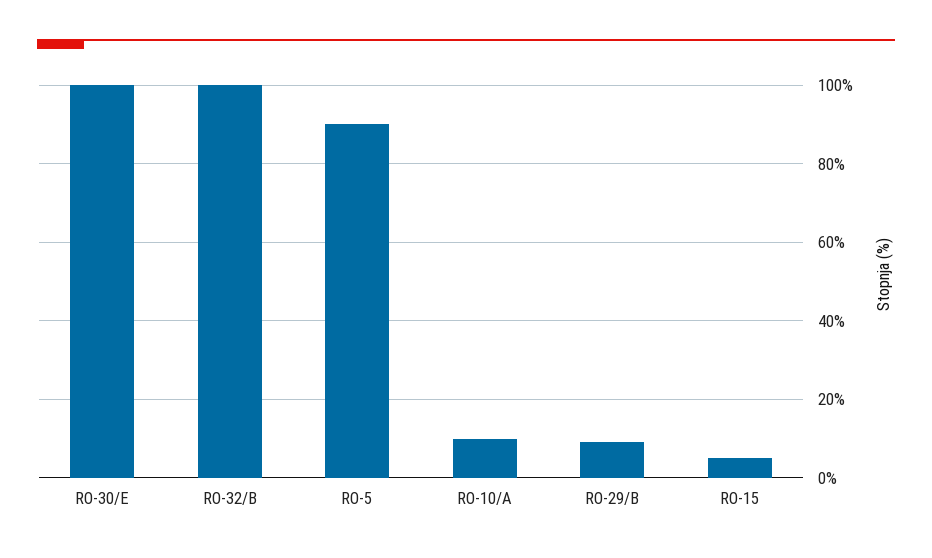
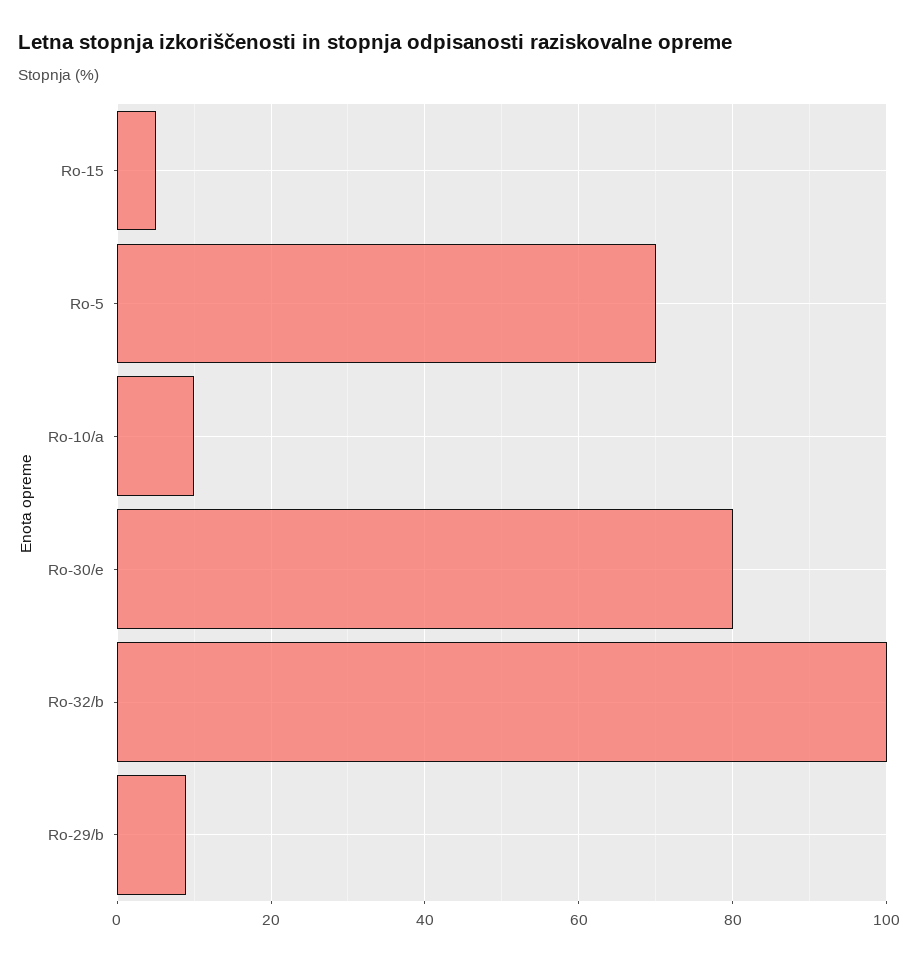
  {
-   "RO-30/E": 100,
+   "RO-30/E": 80,
    "RO-32/B": 100,
-   "RO-5": 90,
+   "RO-5": 70,
    "RO-10/A": 10,
    "RO-29/B": 10,
    "RO-15": 5
  }

